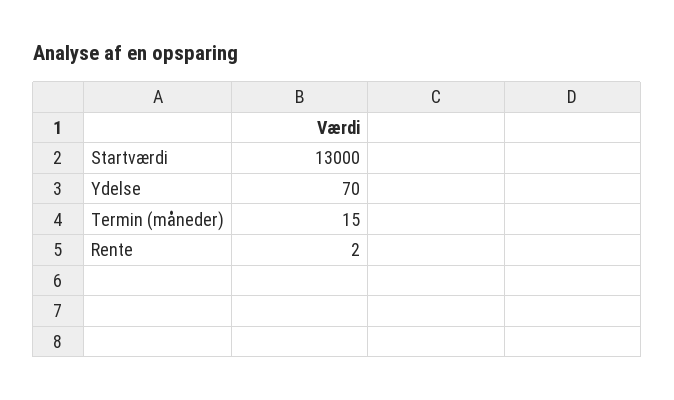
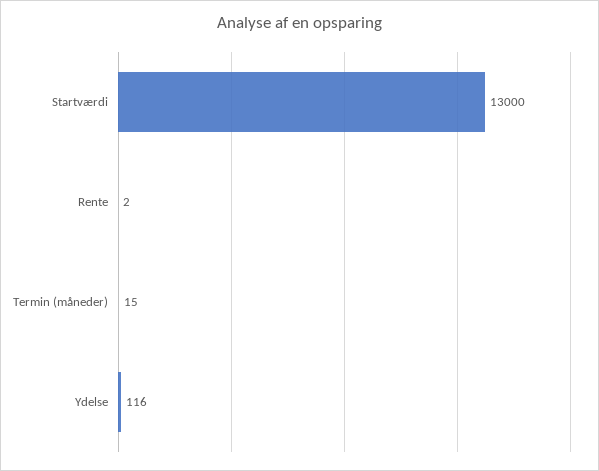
  {
    "Startværdi": 13000,
-   "Ydelse": 70,
+   "Ydelse": 116,
    "Termin (måneder)": 15,
    "Rente": 2
  }

